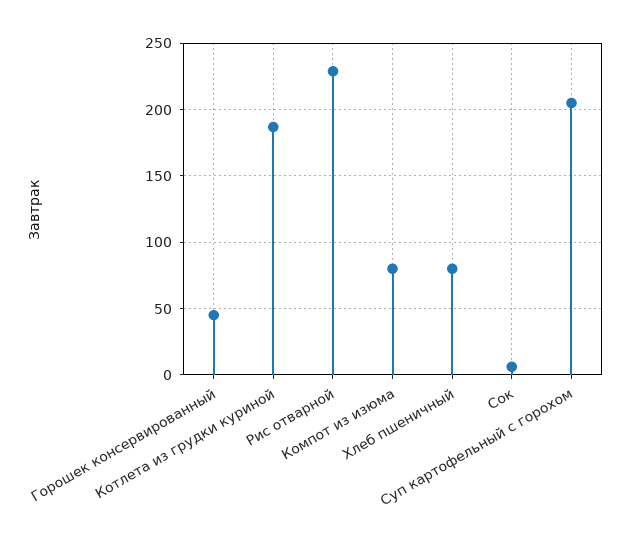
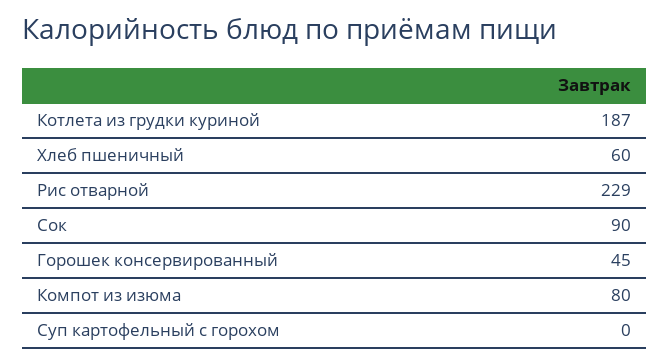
  {
    "Горошек консервированный": 45,
    "Котлета из грудки куриной": 187,
    "Рис отварной": 229,
    "Компот из изюма": 80,
-   "Хлеб пшеничный": 80,
+   "Хлеб пшеничный": 60,
-   "Сок": 5,
+   "Сок": 90,
-   "Суп картофельный с горохом": 205
+   "Суп картофельный с горохом": 0
  }

